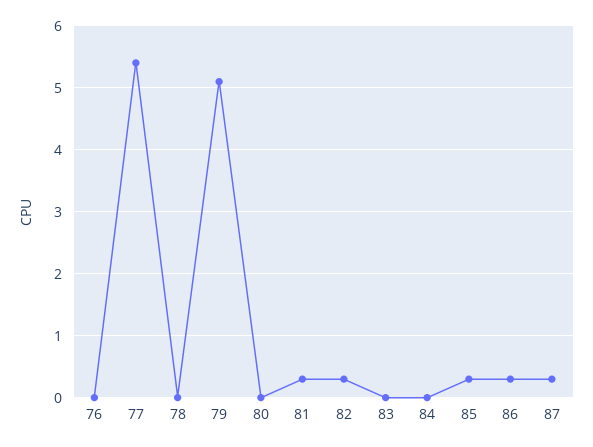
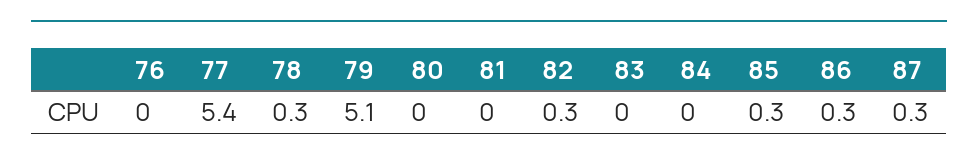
  {
    "76": 0,
    "77": 5.4,
-   "78": 0,
+   "78": 0.3,
    "79": 5.1,
    "80": 0,
-   "81": 0.3,
+   "81": 0,
    "82": 0.3,
    "83": 0,
    "84": 0,
    "85": 0.3,
    "86": 0.3,
    "87": 0.3
  }

